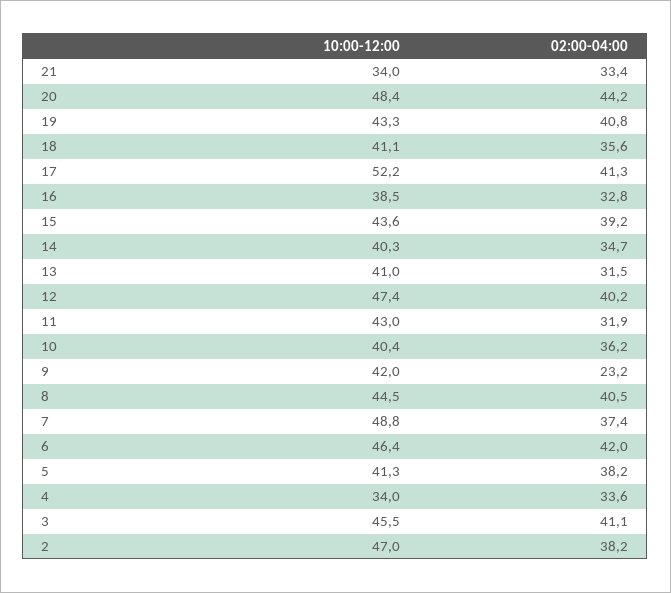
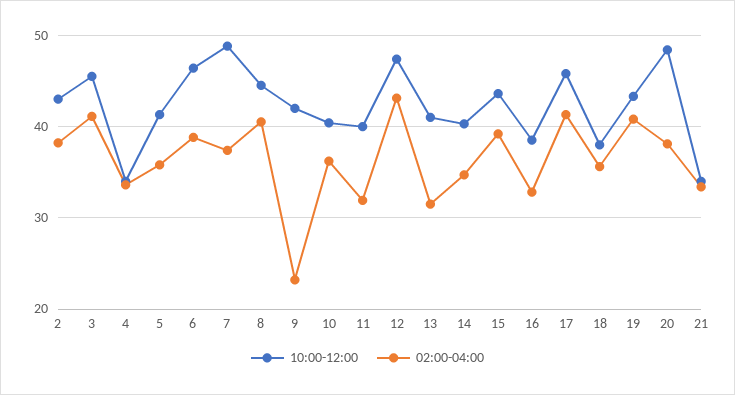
  {
    "10:00-12:00": {
      "21": 34,
      "20": 48.4,
      "19": 43.3,
-     "18": 41.1,
+     "18": 38,
-     "17": 52.2,
+     "17": 46,
      "16": 38.5,
      "15": 43.6,
      "14": 40.3,
      "13": 41,
      "12": 47.4,
-     "11": 43,
+     "11": 40,
      "10": 40.4,
      "9": 42,
      "8": 44.5,
      "7": 48.8,
      "6": 46.4,
      "5": 41.3,
      "4": 34,
      "3": 45.5,
-     "2": 47
+     "2": 43
    },
    "02:00-04:00": {
      "21": 33.4,
-     "20": 44.2,
+     "20": 38,
      "19": 40.8,
      "18": 35.6,
      "17": 41.3,
      "16": 32.8,
      "15": 39.2,
      "14": 34.7,
      "13": 31.5,
-     "12": 40.2,
+     "12": 43,
      "11": 31.9,
      "10": 36.2,
      "9": 23.2,
      "8": 40.5,
      "7": 37.4,
-     "6": 42,
+     "6": 39,
-     "5": 38.2,
+     "5": 36,
      "4": 33.6,
      "3": 41.1,
      "2": 38.2
    }
  }

